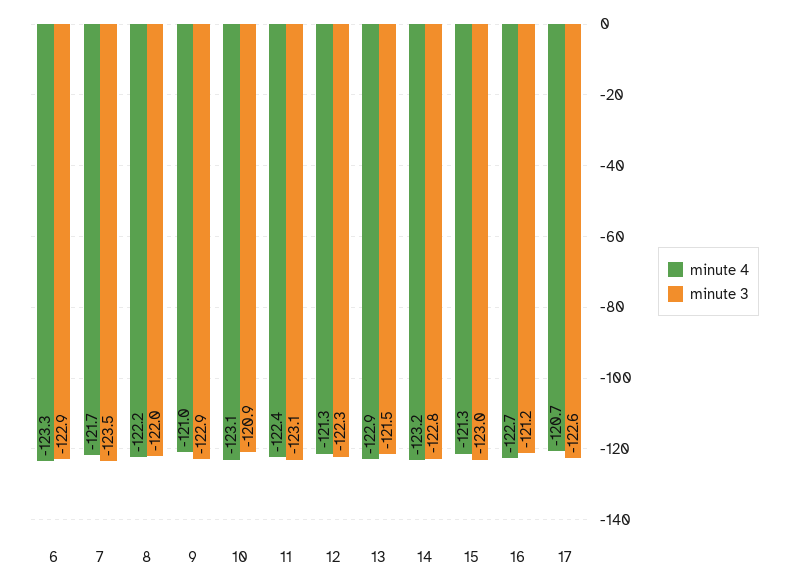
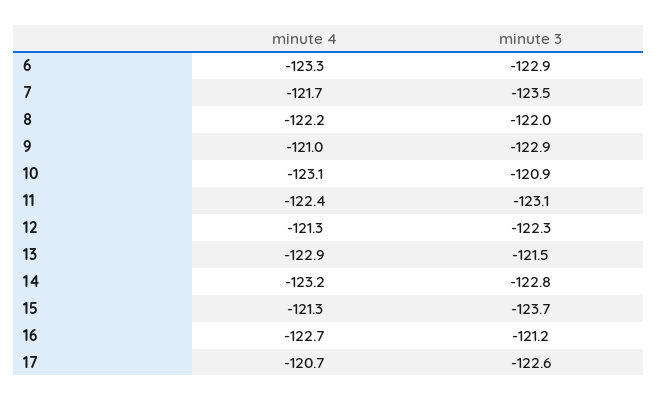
  {
    "minute 4": {
      "6": -123.3,
      "7": -121.7,
      "8": -122.2,
      "9": -121,
      "10": -123.1,
      "11": -122.4,
      "12": -121.3,
      "13": -122.9,
      "14": -123.2,
      "15": -121.3,
      "16": -122.7,
      "17": -120.7
    },
    "minute 3": {
      "6": -122.9,
      "7": -123.5,
      "8": -122,
      "9": -122.9,
      "10": -120.9,
      "11": -123.1,
      "12": -122.3,
      "13": -121.5,
      "14": -122.8,
-     "15": -123,
+     "15": -123.7,
      "16": -121.2,
      "17": -122.6
    }
  }

